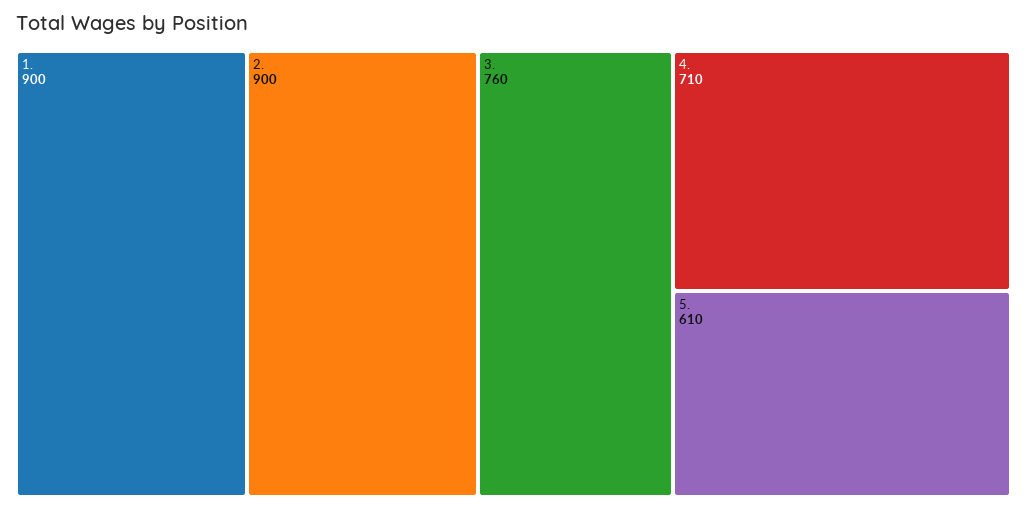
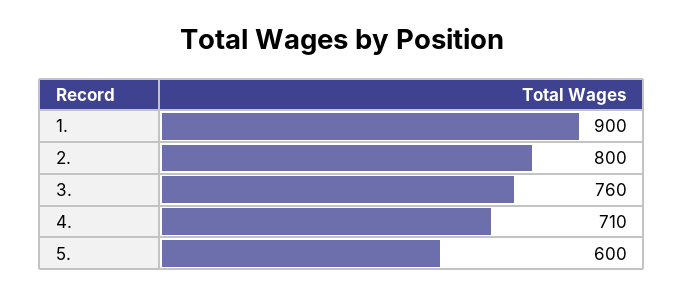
  {
    "1.": 900,
-   "2.": 900,
+   "2.": 800,
    "3.": 760,
    "4.": 710,
-   "5.": 610
+   "5.": 600
  }

